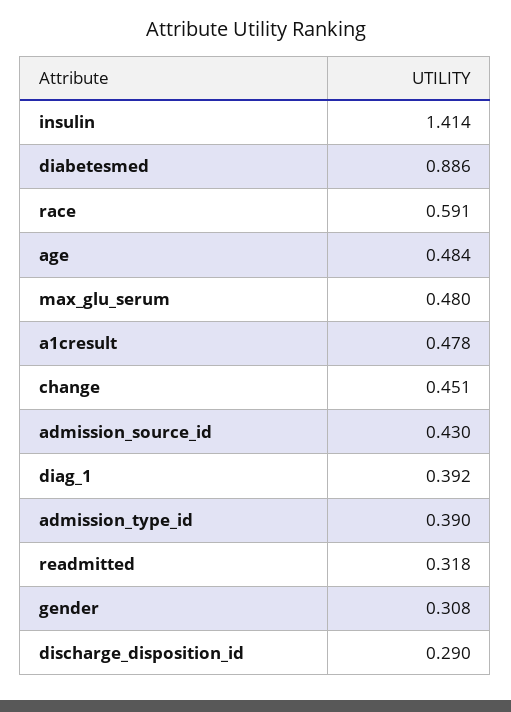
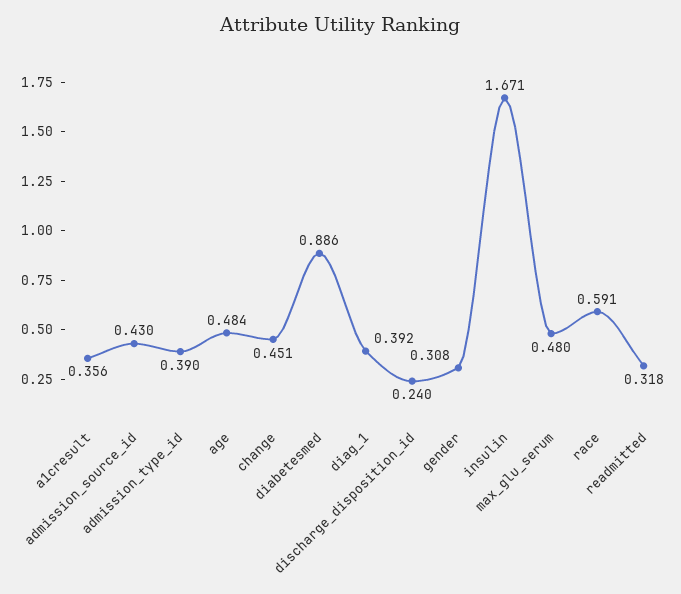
  {
-   "insulin": 1.414,
+   "insulin": 1.671,
    "diabetesmed": 0.886,
    "race": 0.591,
    "age": 0.484,
    "max_glu_serum": 0.48,
-   "a1cresult": 0.478,
+   "a1cresult": 0.356,
    "change": 0.451,
    "admission_source_id": 0.43,
    "diag_1": 0.392,
    "admission_type_id": 0.39,
    "readmitted": 0.318,
    "gender": 0.308,
-   "discharge_disposition_id": 0.29
+   "discharge_disposition_id": 0.24
  }

